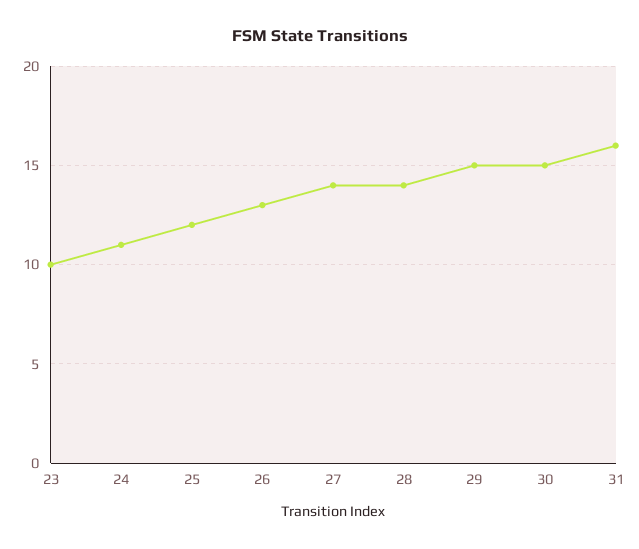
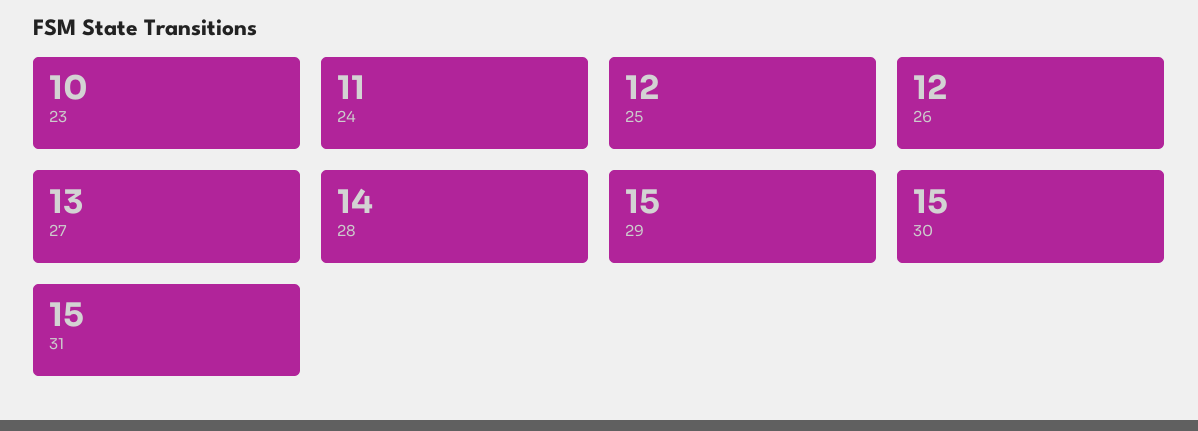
  {
    "23": 10,
    "24": 11,
    "25": 12,
-   "26": 13,
+   "26": 12,
-   "27": 14,
+   "27": 13,
    "28": 14,
    "29": 15,
    "30": 15,
-   "31": 16
+   "31": 15
  }

